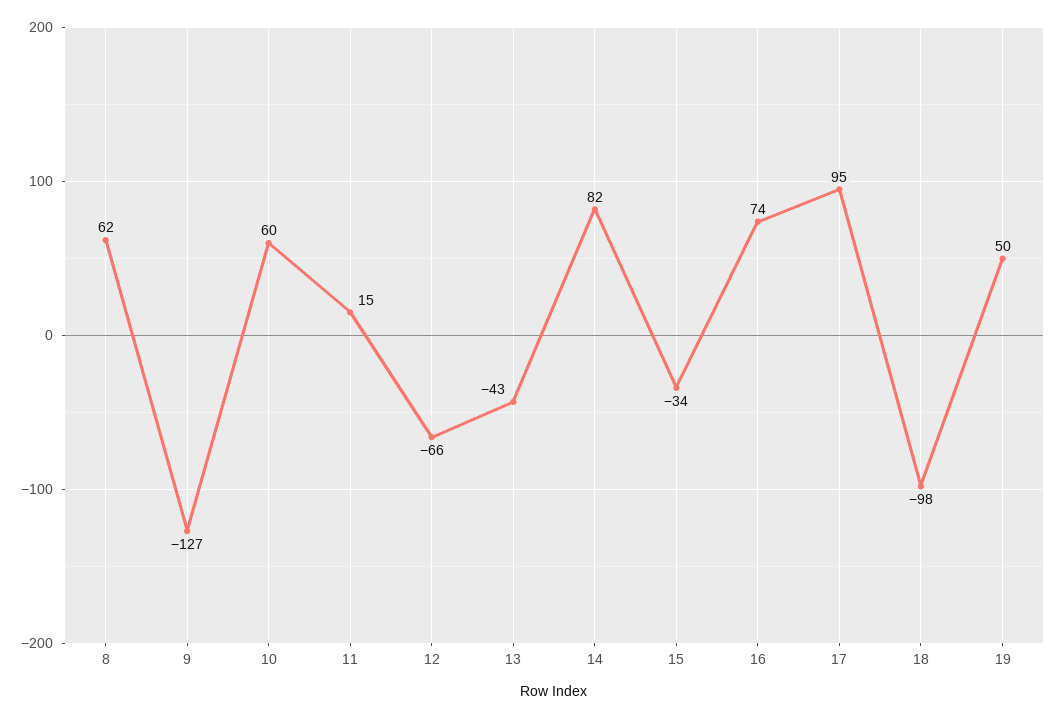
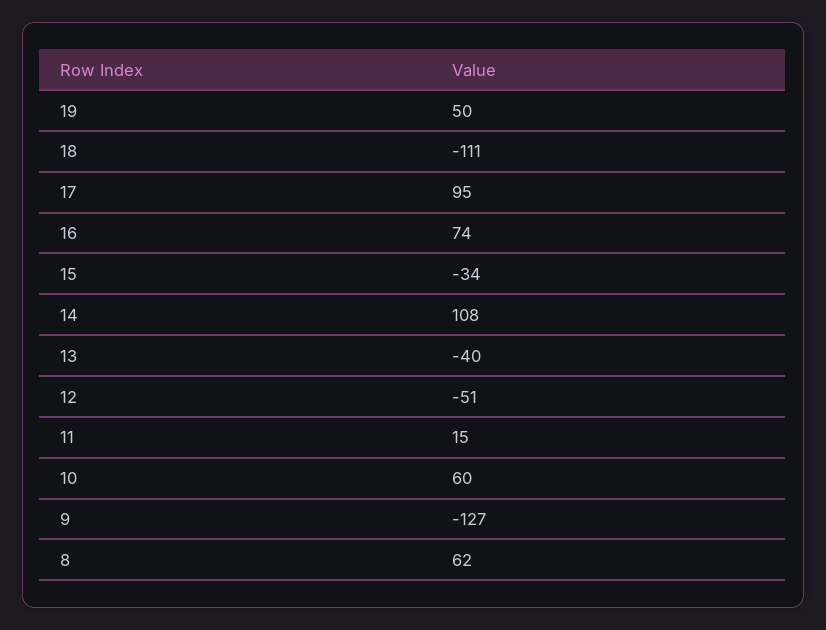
  {
    "8": 62,
    "9": -127,
    "10": 60,
    "11": 15,
-   "12": -66,
+   "12": -51,
-   "13": -43,
+   "13": -40,
-   "14": 82,
+   "14": 108,
    "15": -34,
    "16": 74,
    "17": 95,
-   "18": -98,
+   "18": -111,
    "19": 50
  }

